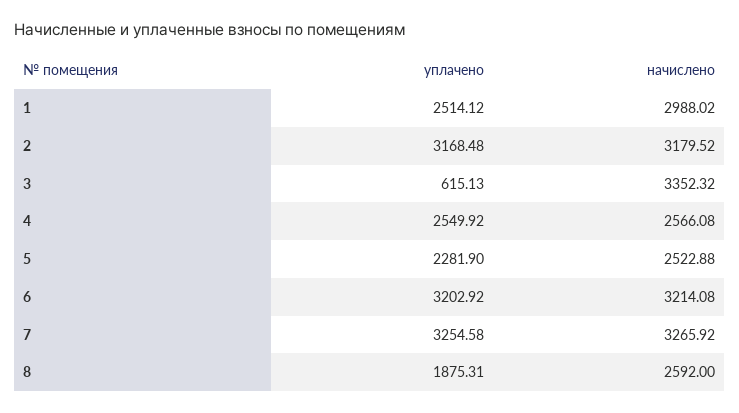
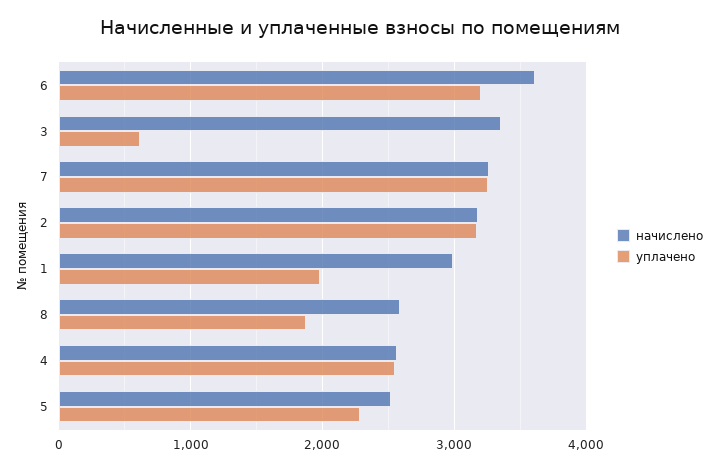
  {
    "уплачено": {
-     "1": 2514.12,
+     "1": 2000,
      "2": 3168.48,
      "3": 615.13,
      "4": 2549.92,
      "5": 2281.9,
      "6": 3202.92,
      "7": 3254.58,
      "8": 1875.31
    },
    "начислено": {
      "1": 2988.02,
      "2": 3179.52,
      "3": 3352.32,
      "4": 2566.08,
      "5": 2522.88,
-     "6": 3214.08,
+     "6": 3600,
      "7": 3265.92,
      "8": 2592
    }
  }

